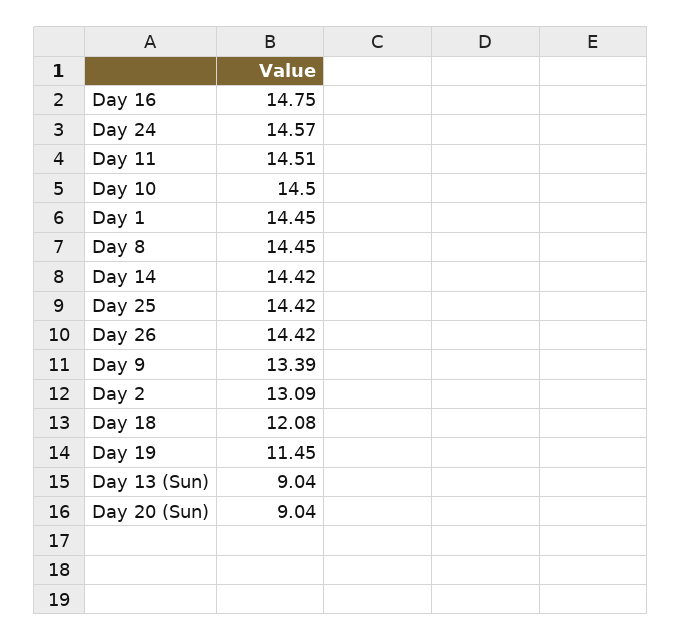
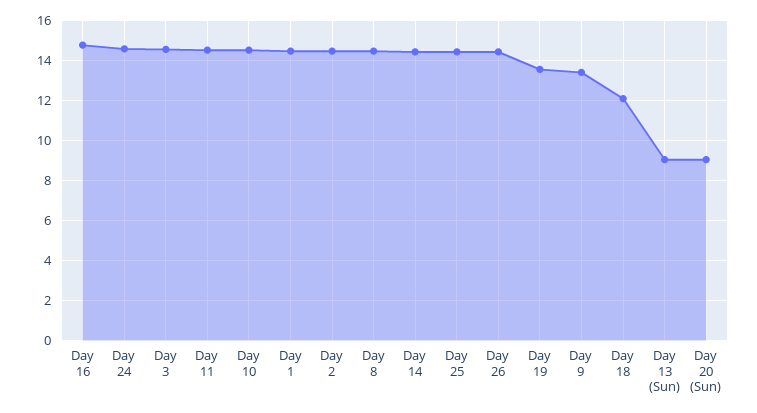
  {
    "Day 16": 14.75,
    "Day 24": 14.57,
    "Day 11": 14.51,
    "Day 10": 14.5,
    "Day 1": 14.45,
    "Day 8": 14.45,
    "Day 14": 14.42,
    "Day 25": 14.42,
    "Day 26": 14.42,
    "Day 9": 13.39,
-   "Day 2": 13.09,
+   "Day 2": 14.5,
    "Day 18": 12.08,
-   "Day 19": 11.45,
+   "Day 19": 13.5,
    "Day 13 (Sun)": 9.04,
-   "Day 20 (Sun)": 9.04
+   "Day 20 (Sun)": 9.04,
+   "Day 3": 14.5
  }

